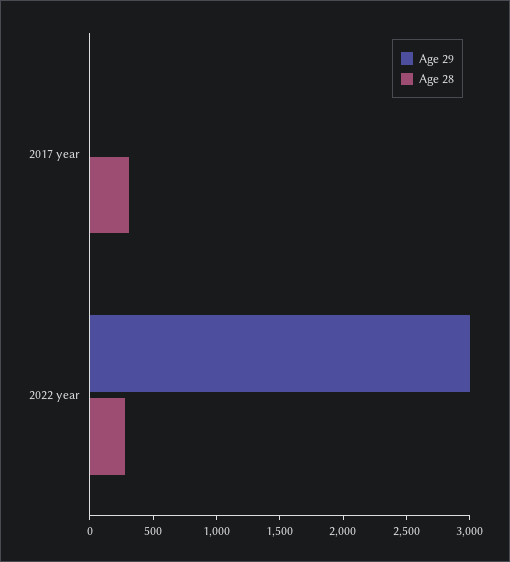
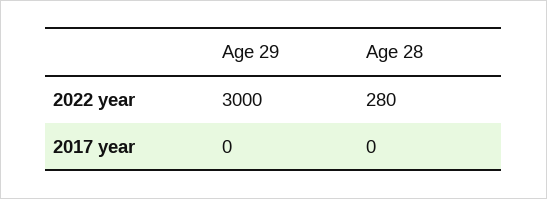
  {
    "Age 29": {
      "2017 year": 0,
      "2022 year": 3000
    },
    "Age 28": {
-     "2017 year": 300,
+     "2017 year": 0,
      "2022 year": 280
    }
  }

